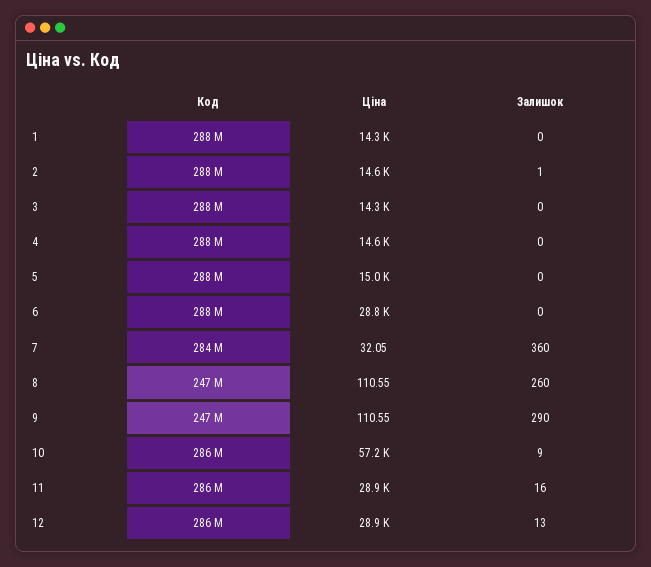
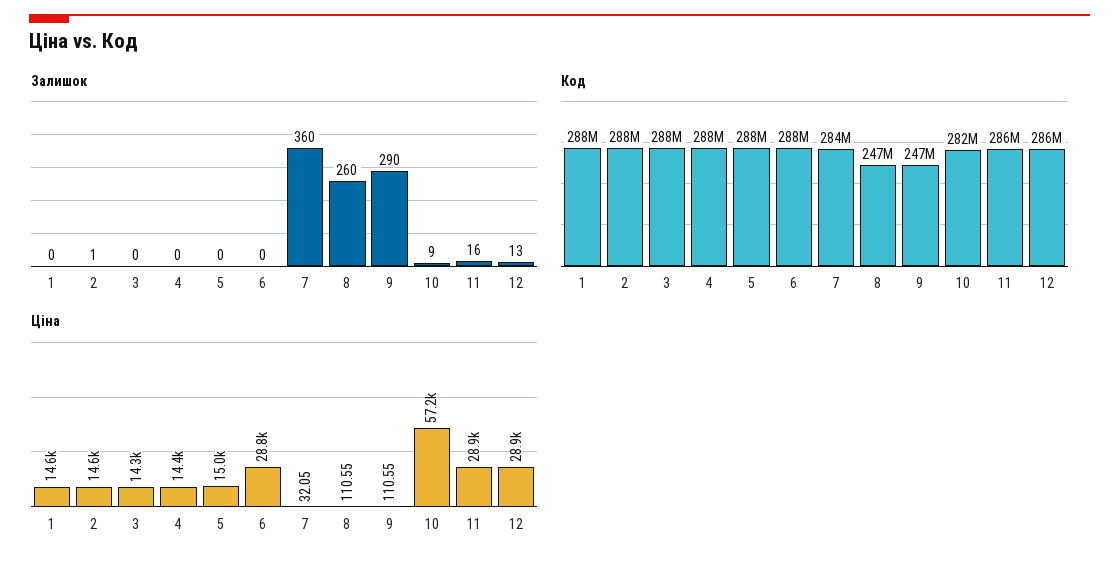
  {
    "Код": {
      "1": 288000000,
      "2": 288000000,
      "3": 288000000,
      "4": 288000000,
      "5": 288000000,
      "6": 288000000,
      "7": 284000000,
      "8": 247000000,
      "9": 247000000,
-     "10": 286000000,
+     "10": 282000000,
      "11": 286000000,
      "12": 286000000
    },
    "Ціна": {
-     "1": 14300,
+     "1": 14600,
      "2": 14600,
      "3": 14300,
-     "4": 14600,
+     "4": 14400,
      "5": 15000,
      "6": 28800,
      "7": 32.05,
      "8": 110.55,
      "9": 110.55,
      "10": 57200,
      "11": 28900,
      "12": 28900
    },
    "Залишок": {
      "1": 0,
      "2": 1,
      "3": 0,
      "4": 0,
      "5": 0,
      "6": 0,
      "7": 360,
      "8": 260,
      "9": 290,
      "10": 9,
      "11": 16,
      "12": 13
    }
  }

